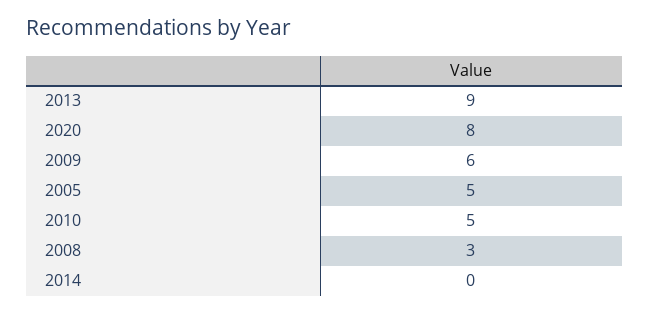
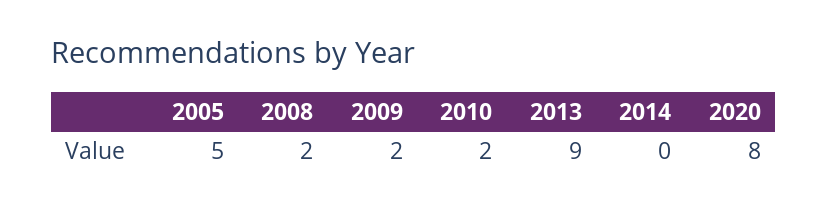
  {
    "2013": 9,
    "2020": 8,
-   "2009": 6,
+   "2009": 2,
    "2005": 5,
-   "2010": 5,
+   "2010": 2,
-   "2008": 3,
+   "2008": 2,
    "2014": 0
  }

